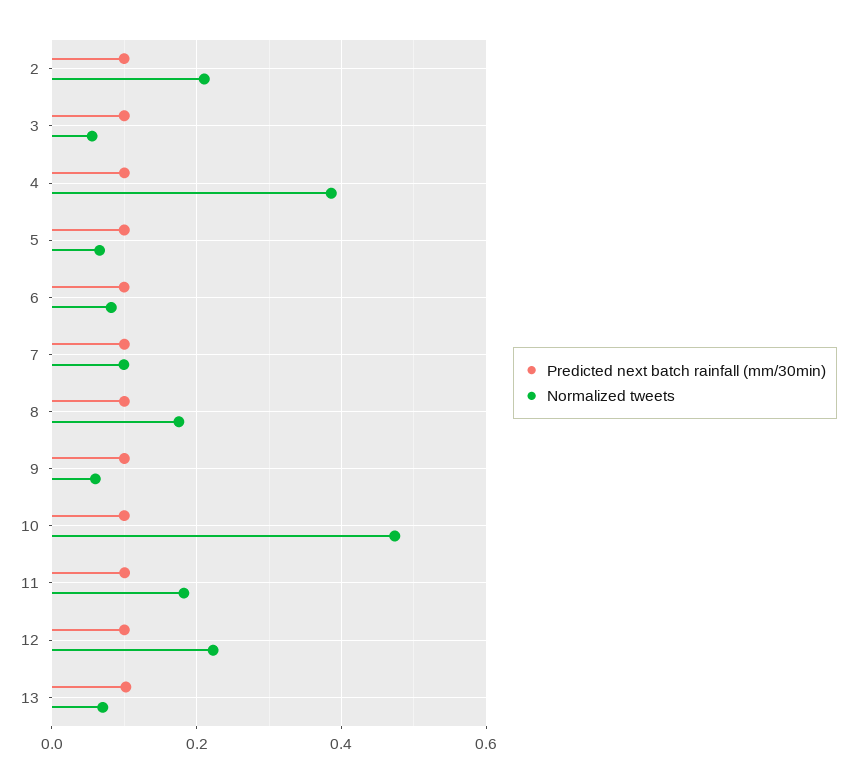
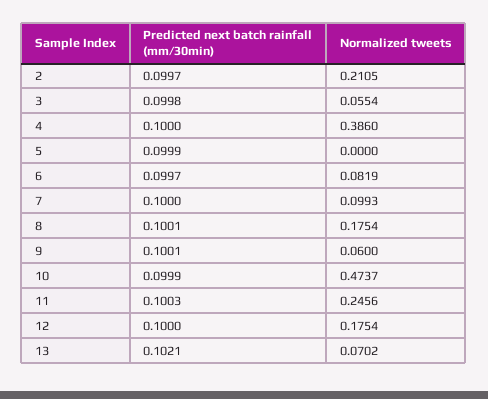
  {
    "Predicted next batch rainfall (mm/30min)": {
      "2": 0.0997,
      "3": 0.0998,
      "4": 0.1,
      "5": 0.0999,
      "6": 0.0997,
      "7": 0.1,
      "8": 0.1001,
      "9": 0.1001,
      "10": 0.0999,
      "11": 0.1003,
      "12": 0.1,
      "13": 0.1021
    },
    "Normalized tweets": {
      "2": 0.2105,
      "3": 0.0554,
      "4": 0.386,
-     "5": 0.06,
+     "5": 0,
      "6": 0.0819,
      "7": 0.0993,
      "8": 0.1754,
      "9": 0.06,
      "10": 0.4737,
-     "11": 0.18,
+     "11": 0.2456,
-     "12": 0.22,
+     "12": 0.1754,
      "13": 0.0702
    }
  }

